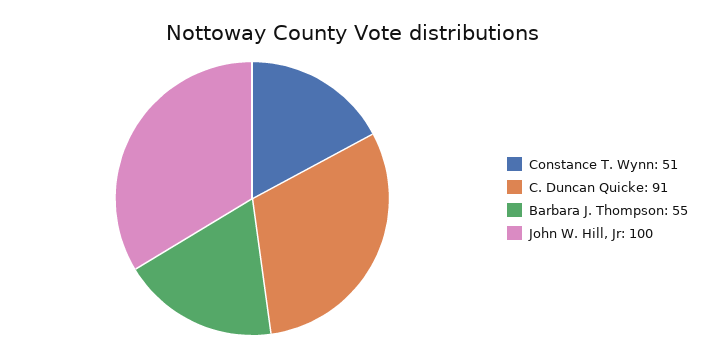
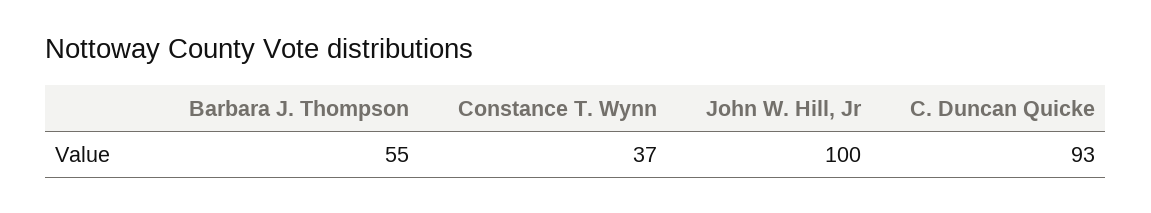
  {
-   "Constance T. Wynn": 51,
+   "Constance T. Wynn": 37,
-   "C. Duncan Quicke": 91,
+   "C. Duncan Quicke": 93,
    "Barbara J. Thompson": 55,
    "John W. Hill, Jr": 100
  }

